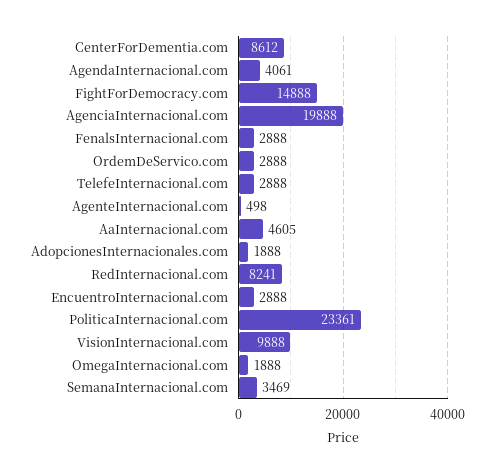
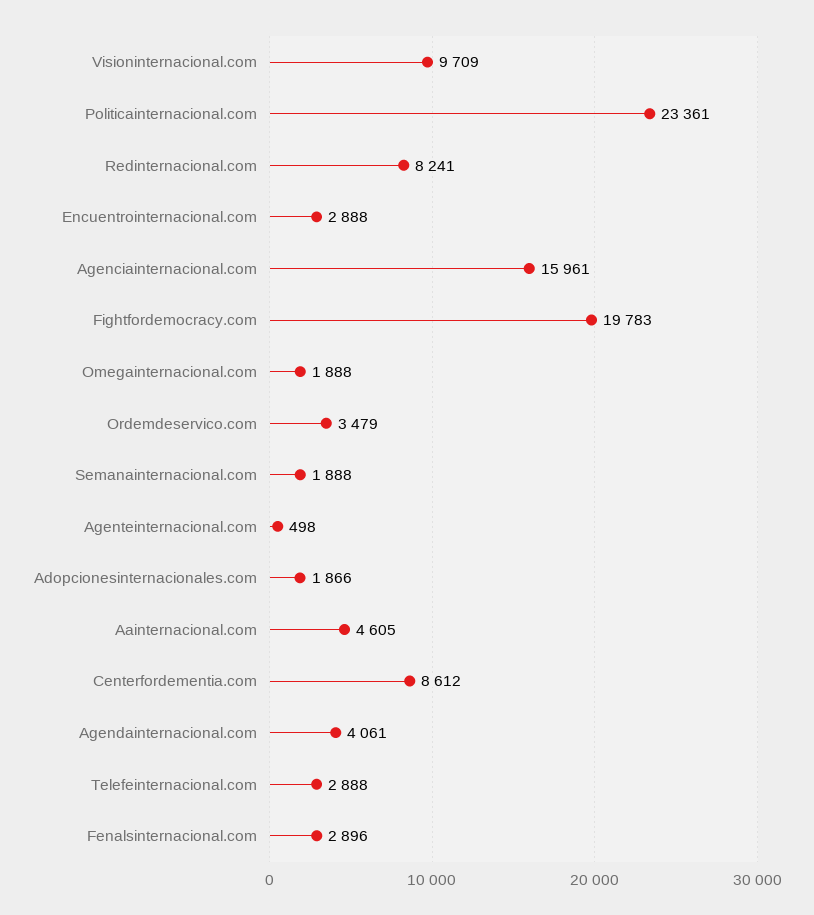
  {
    "CenterForDementia.com": 8612,
    "AgendaInternacional.com": 4061,
-   "FightForDemocracy.com": 14888,
+   "FightForDemocracy.com": 19783,
-   "AgenciaInternacional.com": 19888,
+   "AgenciaInternacional.com": 15961,
-   "FenalsInternacional.com": 2888,
+   "FenalsInternacional.com": 2896,
-   "OrdemDeServico.com": 2888,
+   "OrdemDeServico.com": 3479,
    "TelefeInternacional.com": 2888,
    "AgenteInternacional.com": 498,
    "AaInternacional.com": 4605,
-   "AdopcionesInternacionales.com": 1888,
+   "AdopcionesInternacionales.com": 1866,
    "RedInternacional.com": 8241,
    "EncuentroInternacional.com": 2888,
    "PoliticaInternacional.com": 23361,
-   "VisionInternacional.com": 9888,
+   "VisionInternacional.com": 9709,
    "OmegaInternacional.com": 1888,
-   "SemanaInternacional.com": 3469
+   "SemanaInternacional.com": 1888
  }

